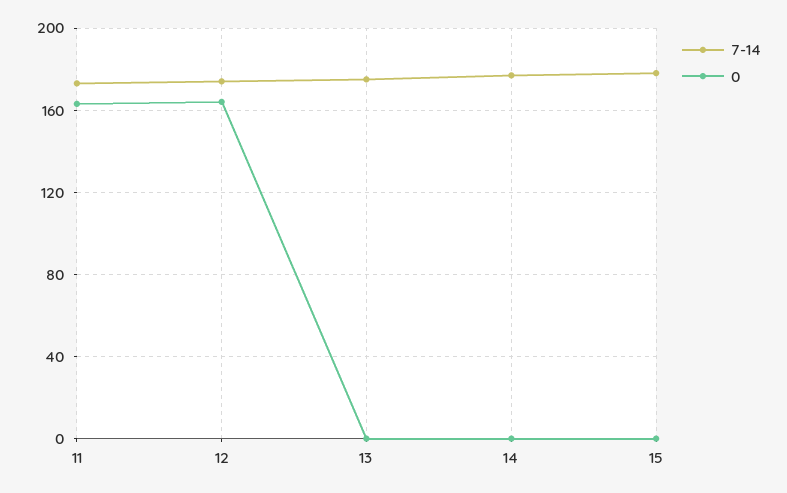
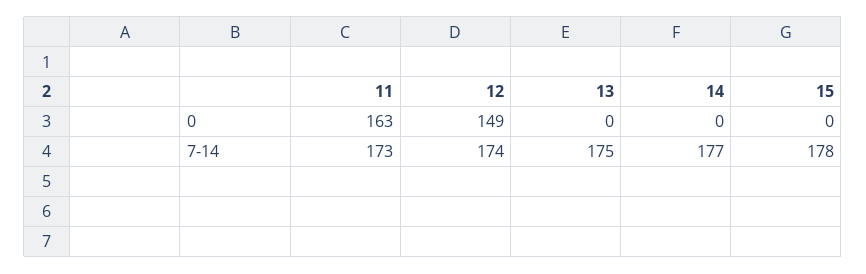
  {
    "7-14": {
      "11": 173,
      "12": 174,
      "13": 175,
      "14": 177,
      "15": 178
    },
    "0": {
      "11": 163,
-     "12": 165,
+     "12": 149,
      "13": 0,
      "14": 0,
      "15": 0
    }
  }

